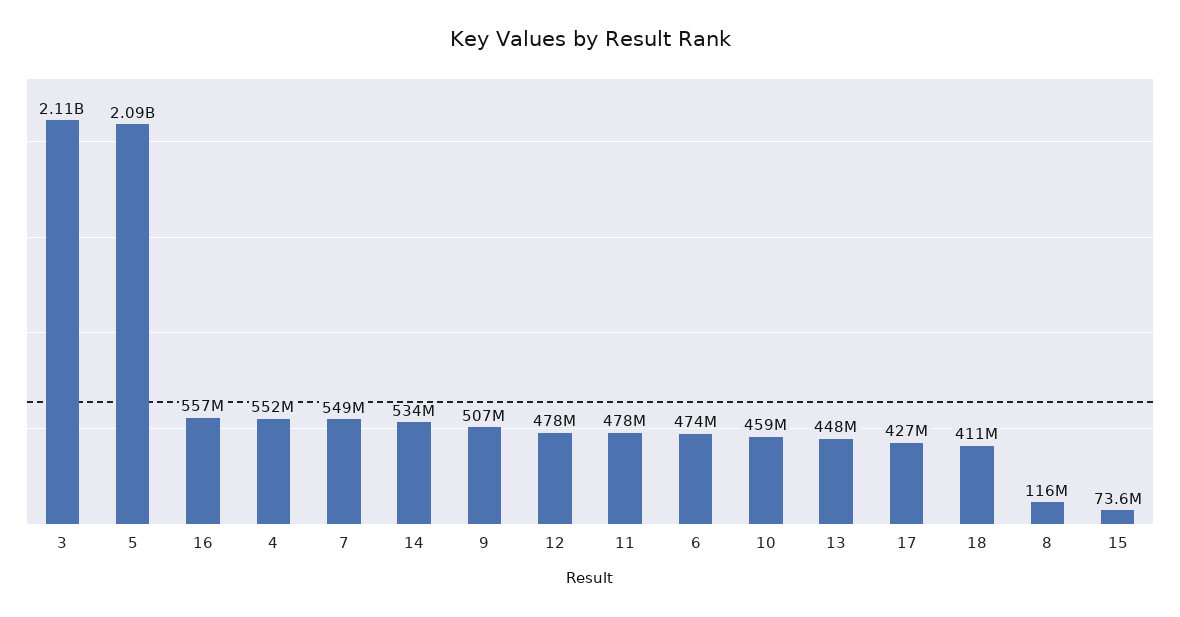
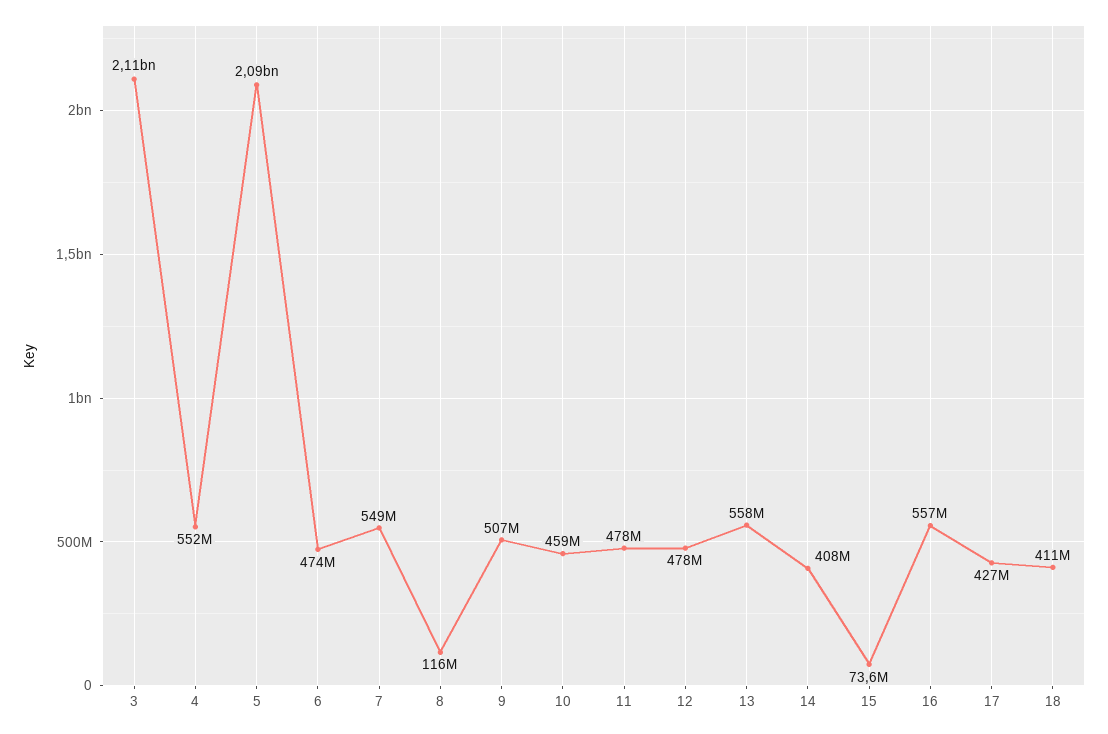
  {
    "3": 2110000000,
    "5": 2090000000,
    "16": 557000000,
    "4": 552000000,
    "7": 549000000,
-   "14": 534000000,
+   "14": 408000000,
    "9": 507000000,
    "12": 478000000,
    "11": 478000000,
    "6": 474000000,
    "10": 459000000,
-   "13": 448000000,
+   "13": 558000000,
    "17": 427000000,
    "18": 411000000,
    "8": 116000000,
    "15": 73600000
  }

